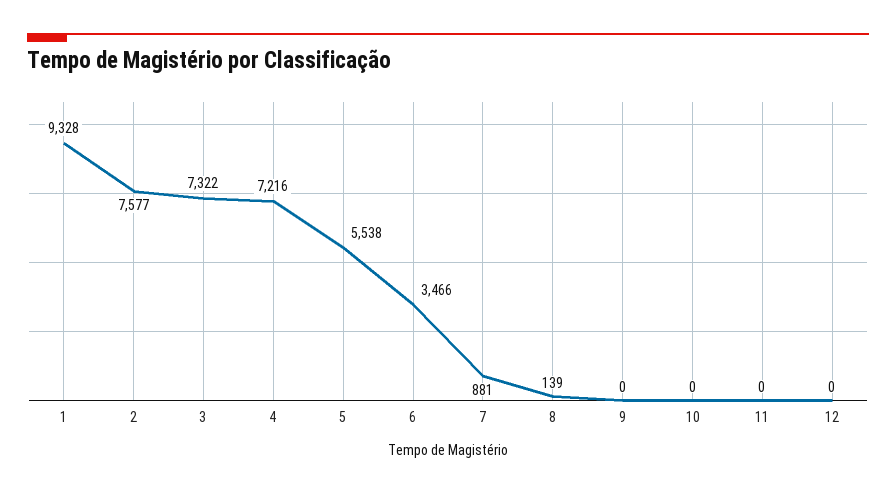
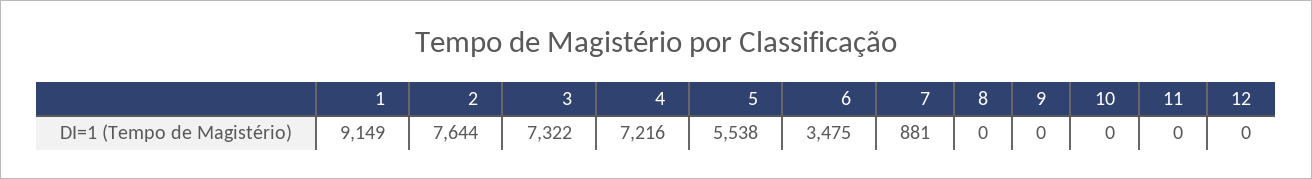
  {
-   "1": 9328,
+   "1": 9149,
-   "2": 7577,
+   "2": 7644,
    "3": 7322,
    "4": 7216,
    "5": 5538,
-   "6": 3466,
+   "6": 3475,
    "7": 881,
-   "8": 139,
+   "8": 0,
    "9": 0,
    "10": 0,
    "11": 0,
    "12": 0
  }

